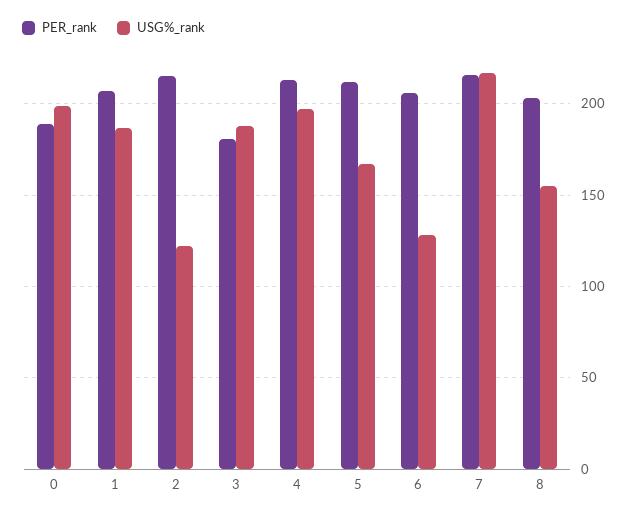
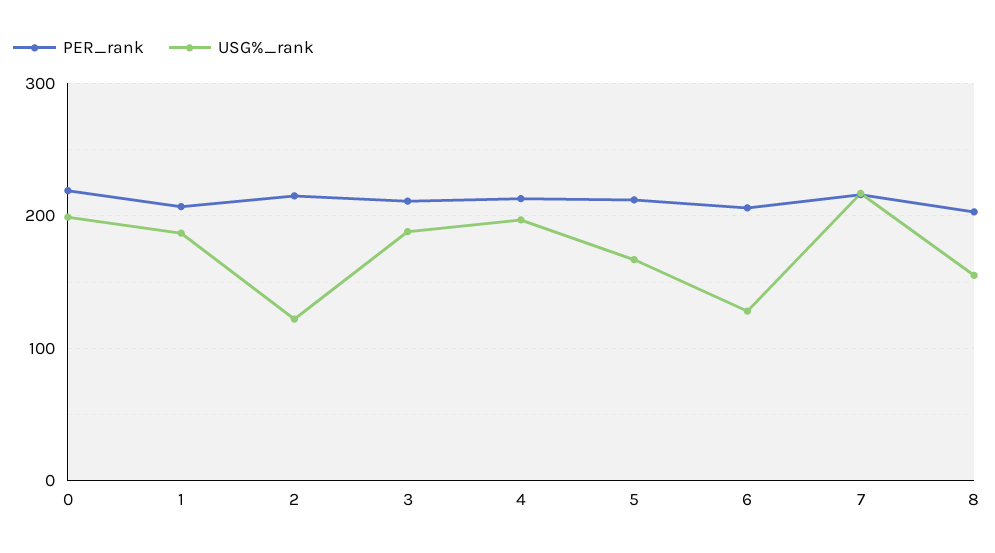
  {
    "PER_rank": {
-     "0": 190,
+     "0": 220,
      "1": 205,
      "2": 215,
-     "3": 180,
+     "3": 210,
      "4": 215,
      "5": 210,
      "6": 205,
      "7": 215,
      "8": 205
    },
    "USG%_rank": {
      "0": 200,
      "1": 185,
      "2": 120,
      "3": 190,
      "4": 195,
      "5": 165,
      "6": 130,
      "7": 215,
      "8": 155
    }
  }

